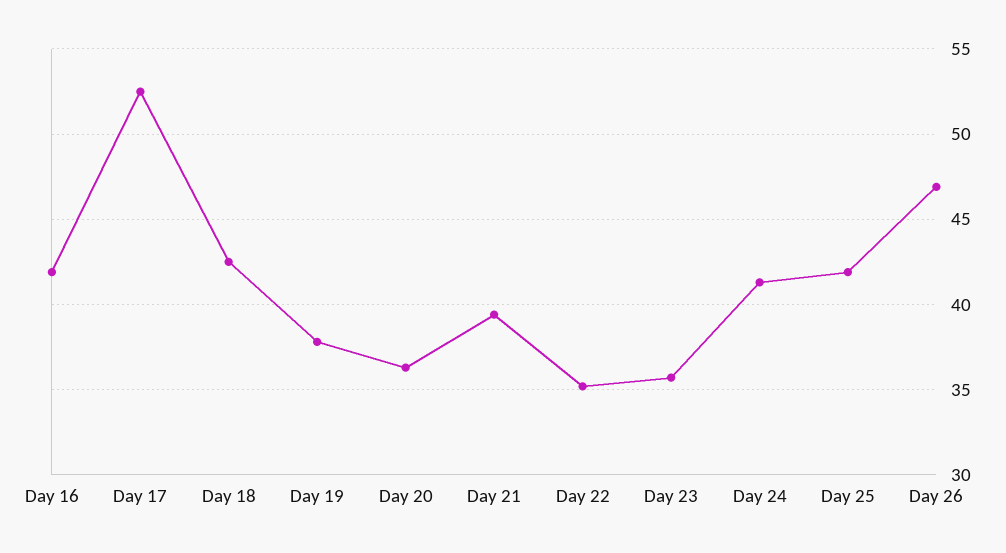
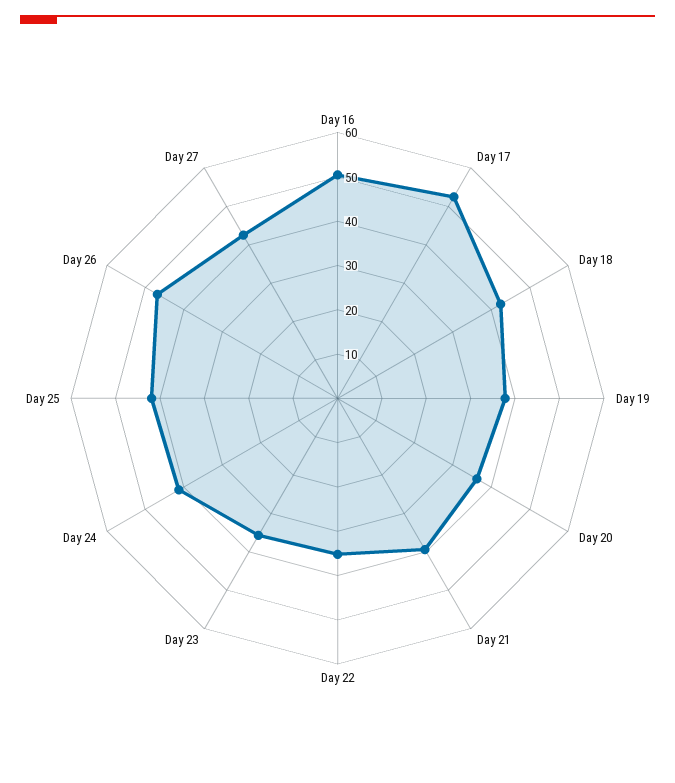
  {
-   "Day 16": 42,
+   "Day 16": 50,
    "Day 17": 52.5,
    "Day 18": 42.5,
    "Day 19": 38,
    "Day 20": 36.5,
    "Day 21": 39.5,
    "Day 22": 35,
    "Day 23": 35.5,
    "Day 24": 41.5,
    "Day 25": 42,
-   "Day 26": 47
+   "Day 26": 47,
+   "Day 27": 42
  }

